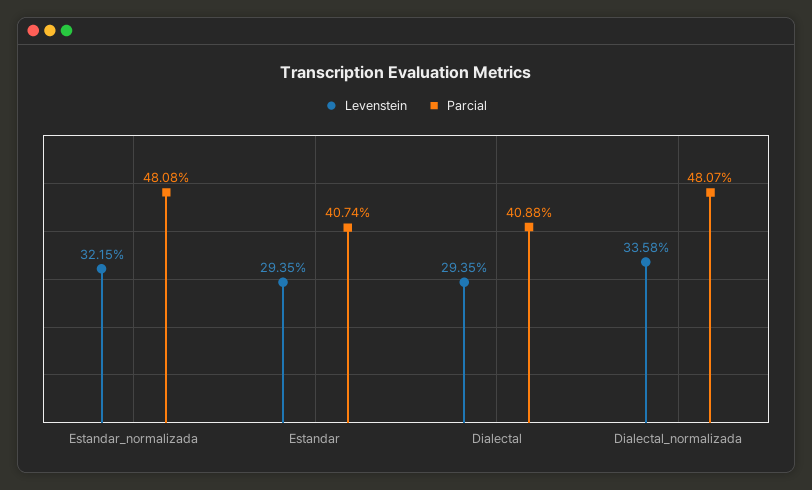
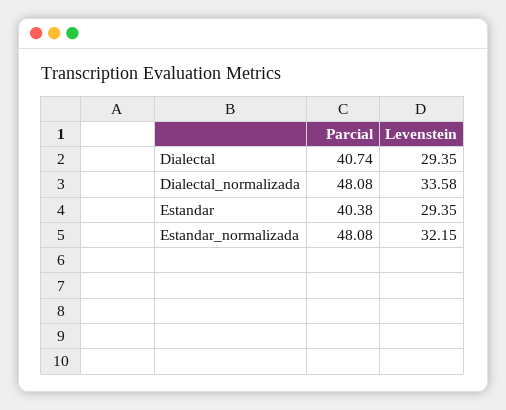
  {
    "Levenstein": {
      "Estandar_normalizada": 32.15,
      "Estandar": 29.35,
      "Dialectal": 29.35,
      "Dialectal_normalizada": 33.58
    },
    "Parcial": {
      "Estandar_normalizada": 48.08,
-     "Estandar": 40.74,
+     "Estandar": 40.38,
-     "Dialectal": 40.88,
+     "Dialectal": 40.74,
-     "Dialectal_normalizada": 48.07
+     "Dialectal_normalizada": 48.08
    }
  }

